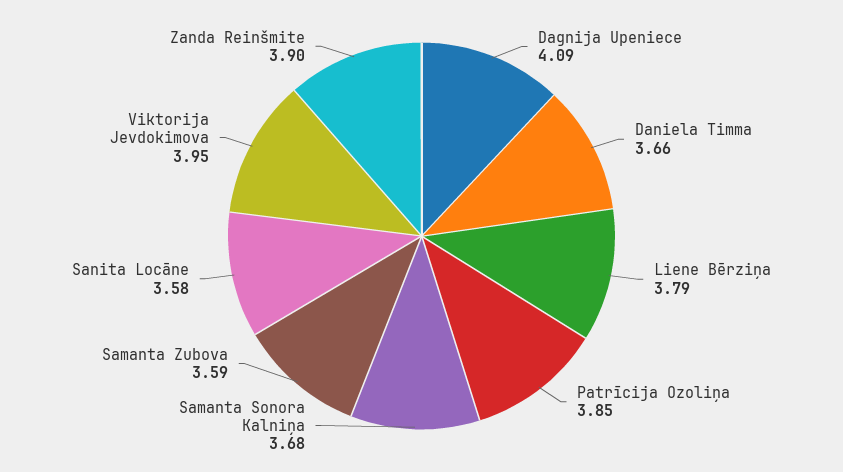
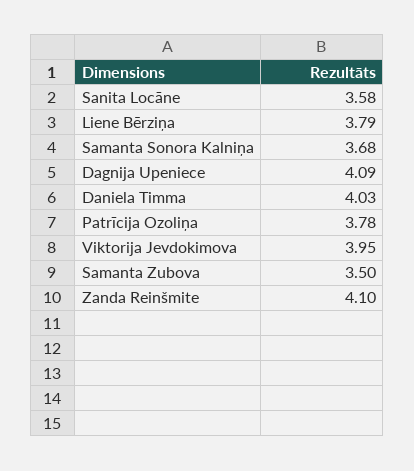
  {
    "Dagnija Upeniece": 4.09,
-   "Daniela Timma": 3.66,
+   "Daniela Timma": 4.03,
    "Liene Bērziņa": 3.79,
-   "Patrīcija Ozoliņa": 3.85,
+   "Patrīcija Ozoliņa": 3.78,
    "Samanta Sonora Kalniņa": 3.68,
-   "Samanta Zubova": 3.59,
+   "Samanta Zubova": 3.5,
    "Sanita Locāne": 3.58,
    "Viktorija Jevdokimova": 3.95,
-   "Zanda Reinšmite": 3.9
+   "Zanda Reinšmite": 4.1
  }

